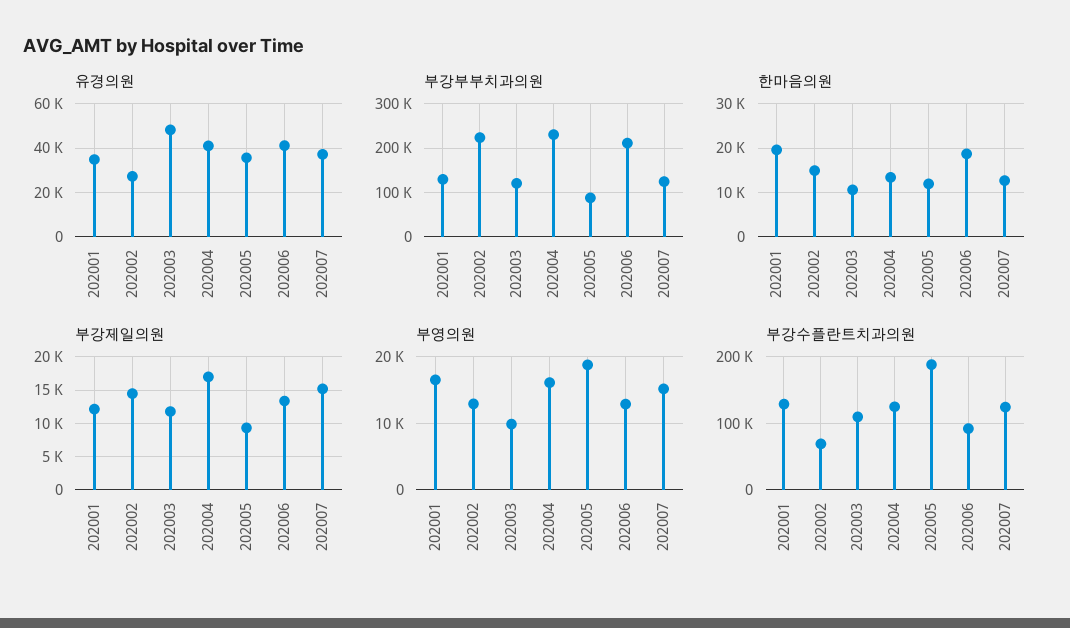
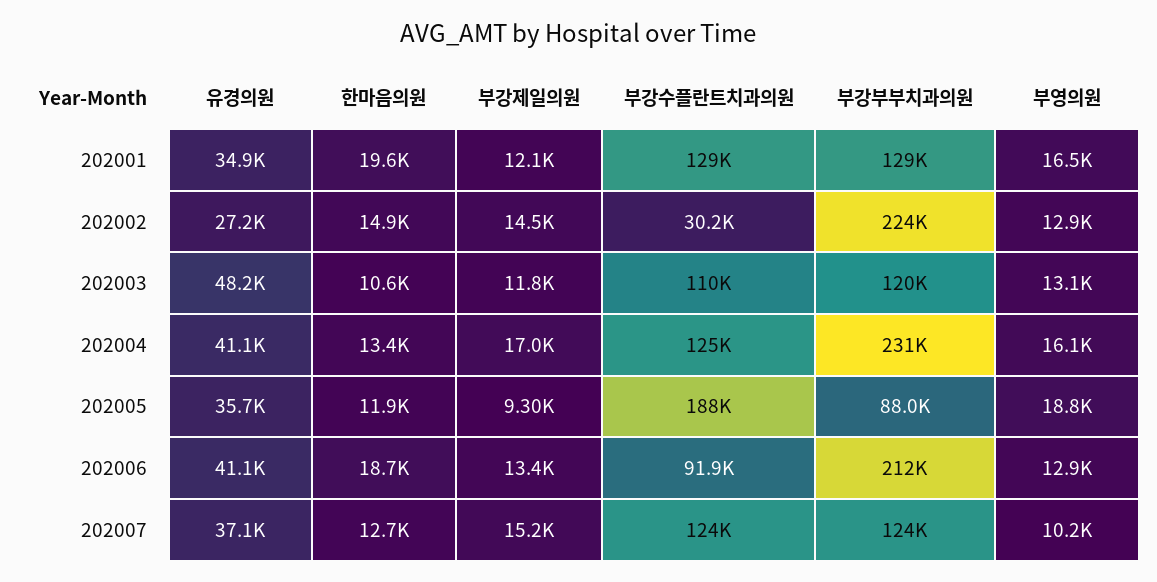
  {
    "유경의원": {
      "202001": 34900,
      "202002": 27200,
      "202003": 48200,
      "202004": 41100,
      "202005": 35700,
      "202006": 41100,
      "202007": 37100
    },
    "부강부부치과의원": {
      "202001": 129000,
      "202002": 224000,
      "202003": 120000,
      "202004": 231000,
      "202005": 88000,
      "202006": 212000,
      "202007": 124000
    },
    "한마음의원": {
      "202001": 19600,
      "202002": 14900,
      "202003": 10600,
      "202004": 13400,
      "202005": 11900,
      "202006": 18700,
      "202007": 12700
    },
    "부강제일의원": {
      "202001": 12100,
      "202002": 14500,
      "202003": 11800,
      "202004": 17000,
      "202005": 9300,
      "202006": 13400,
      "202007": 15200
    },
    "부영의원": {
      "202001": 16500,
      "202002": 12900,
-     "202003": 10000,
+     "202003": 13100,
      "202004": 16100,
      "202005": 18800,
      "202006": 12900,
-     "202007": 15000
+     "202007": 10200
    },
    "부강수플란트치과의원": {
      "202001": 129000,
-     "202002": 70000,
+     "202002": 30200,
      "202003": 110000,
      "202004": 125000,
      "202005": 188000,
      "202006": 91900,
      "202007": 124000
    }
  }

